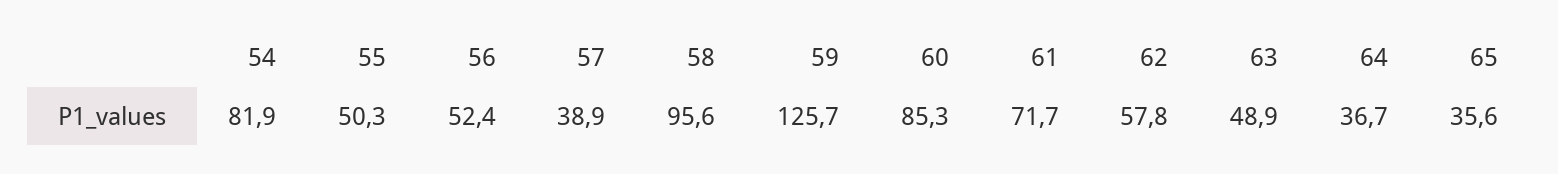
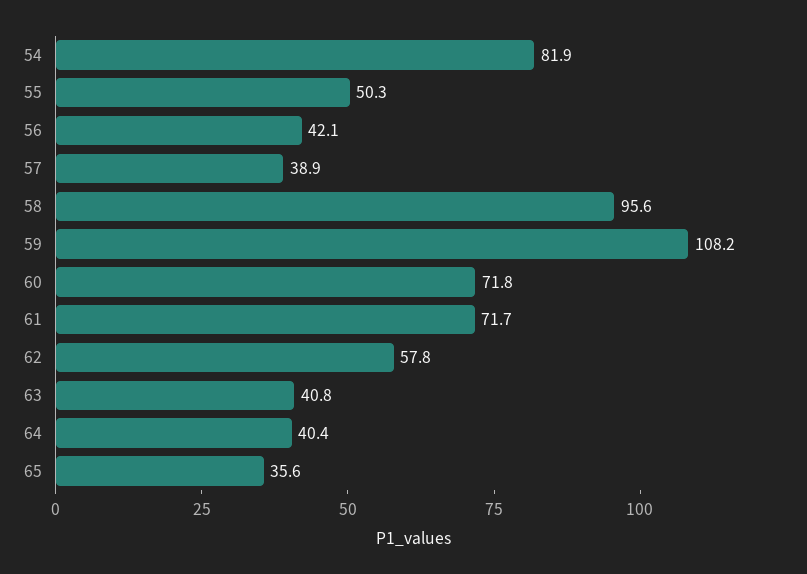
  {
    "54": 81.9,
    "55": 50.3,
-   "56": 52.4,
+   "56": 42.1,
    "57": 38.9,
    "58": 95.6,
-   "59": 125.7,
+   "59": 108.2,
-   "60": 85.3,
+   "60": 71.8,
    "61": 71.7,
    "62": 57.8,
-   "63": 48.9,
+   "63": 40.8,
-   "64": 36.7,
+   "64": 40.4,
    "65": 35.6
  }

